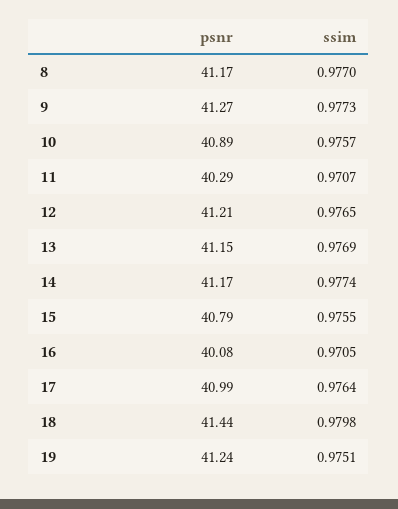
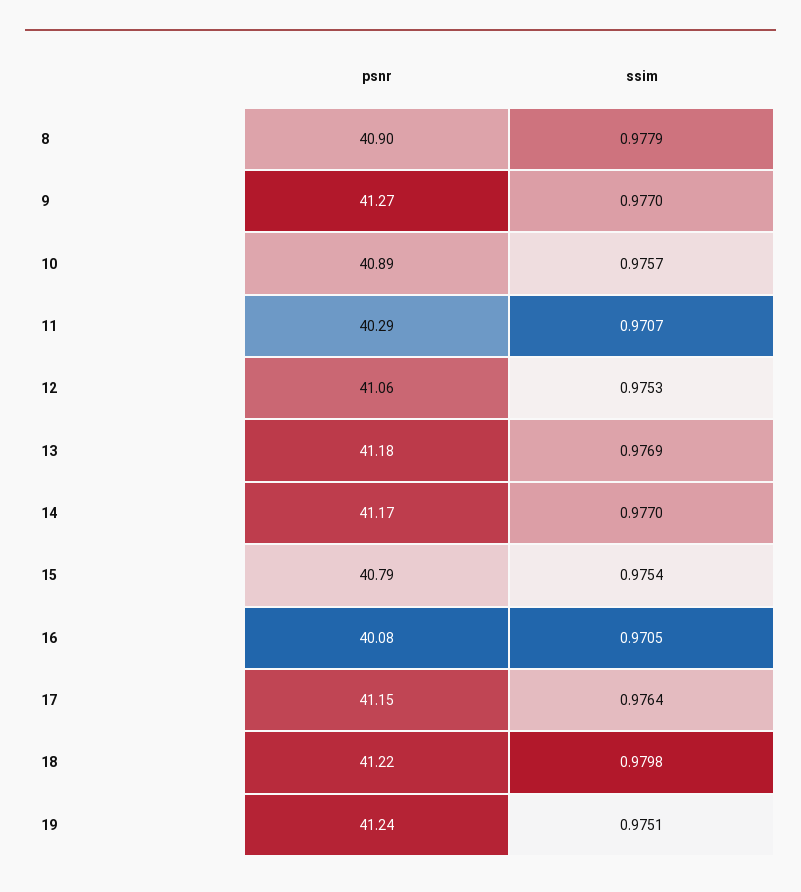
  {
    "psnr": {
-     "8": 41.17,
+     "8": 40.9,
      "9": 41.27,
      "10": 40.89,
      "11": 40.29,
-     "12": 41.21,
+     "12": 41.06,
-     "13": 41.15,
+     "13": 41.18,
      "14": 41.17,
      "15": 40.79,
      "16": 40.08,
-     "17": 40.99,
+     "17": 41.15,
-     "18": 41.44,
+     "18": 41.22,
      "19": 41.24
    },
    "ssim": {
-     "8": 0.977,
+     "8": 0.9779,
-     "9": 0.9773,
+     "9": 0.977,
      "10": 0.9757,
      "11": 0.9707,
-     "12": 0.9765,
+     "12": 0.9753,
      "13": 0.9769,
-     "14": 0.9774,
+     "14": 0.977,
-     "15": 0.9755,
+     "15": 0.9754,
      "16": 0.9705,
      "17": 0.9764,
      "18": 0.9798,
      "19": 0.9751
    }
  }

